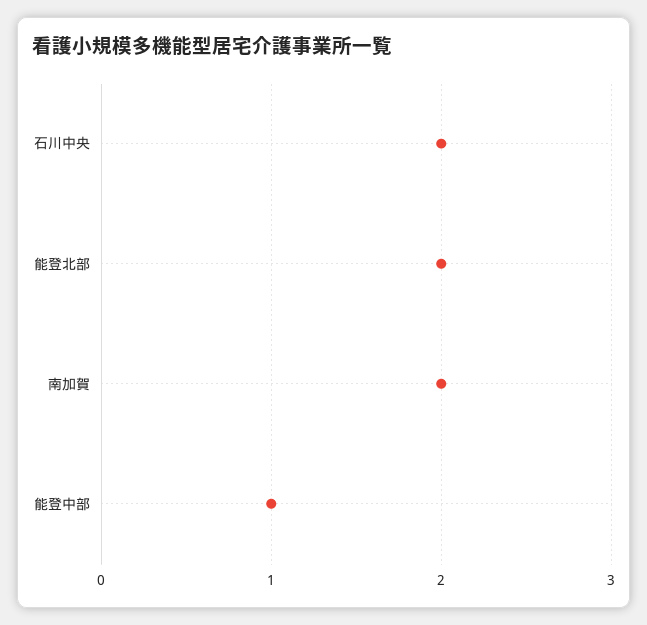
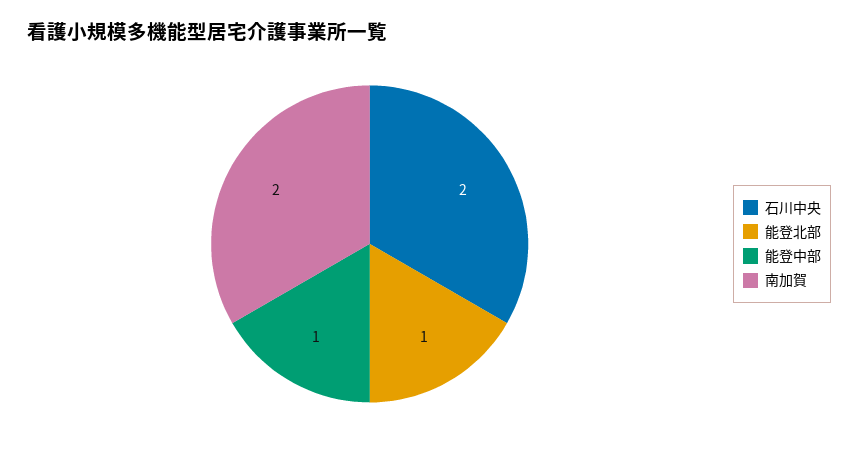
  {
    "石川中央": 2,
-   "能登北部": 2,
+   "能登北部": 1,
    "南加賀": 2,
    "能登中部": 1
  }

